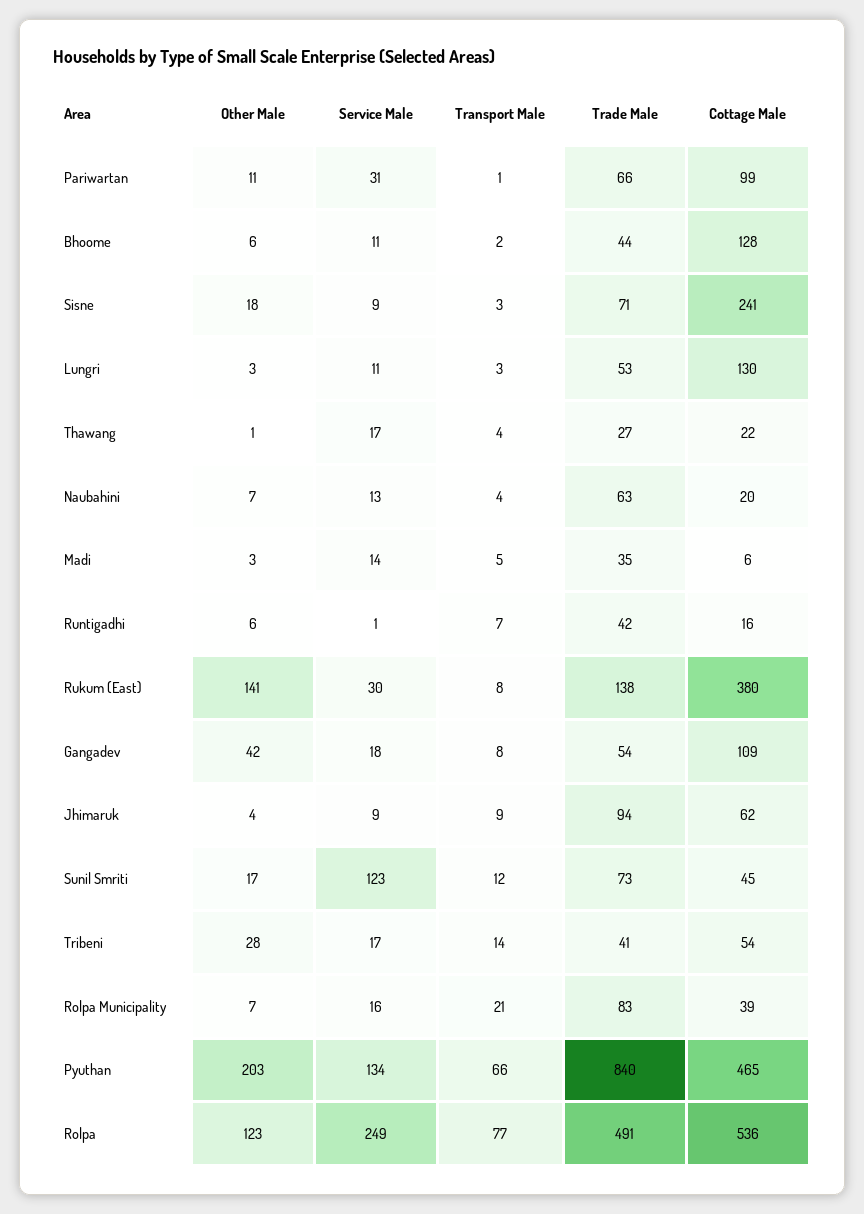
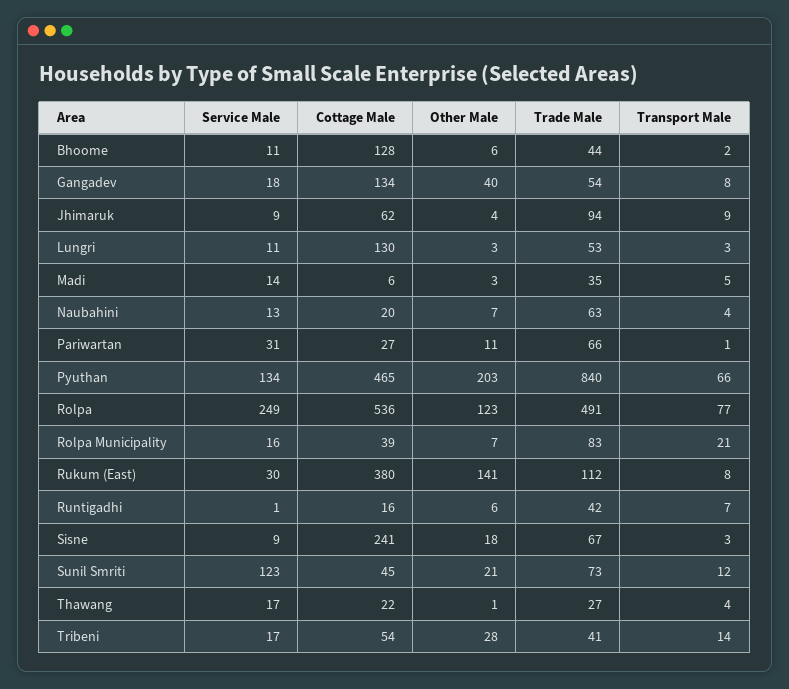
  {
    "Other Male": {
      "Pariwartan": 11,
      "Bhoome": 6,
      "Sisne": 18,
      "Lungri": 3,
      "Thawang": 1,
      "Naubahini": 7,
      "Madi": 3,
      "Runtigadhi": 6,
      "Rukum (East)": 141,
-     "Gangadev": 42,
+     "Gangadev": 40,
      "Jhimaruk": 4,
-     "Sunil Smriti": 17,
+     "Sunil Smriti": 21,
      "Tribeni": 28,
      "Rolpa Municipality": 7,
      "Pyuthan": 203,
      "Rolpa": 123
    },
    "Service Male": {
      "Pariwartan": 31,
      "Bhoome": 11,
      "Sisne": 9,
      "Lungri": 11,
      "Thawang": 17,
      "Naubahini": 13,
      "Madi": 14,
      "Runtigadhi": 1,
      "Rukum (East)": 30,
      "Gangadev": 18,
      "Jhimaruk": 9,
      "Sunil Smriti": 123,
      "Tribeni": 17,
      "Rolpa Municipality": 16,
      "Pyuthan": 134,
      "Rolpa": 249
    },
    "Transport Male": {
      "Pariwartan": 1,
      "Bhoome": 2,
      "Sisne": 3,
      "Lungri": 3,
      "Thawang": 4,
      "Naubahini": 4,
      "Madi": 5,
      "Runtigadhi": 7,
      "Rukum (East)": 8,
      "Gangadev": 8,
      "Jhimaruk": 9,
      "Sunil Smriti": 12,
      "Tribeni": 14,
      "Rolpa Municipality": 21,
      "Pyuthan": 66,
      "Rolpa": 77
    },
    "Trade Male": {
      "Pariwartan": 66,
      "Bhoome": 44,
-     "Sisne": 71,
+     "Sisne": 67,
      "Lungri": 53,
      "Thawang": 27,
      "Naubahini": 63,
      "Madi": 35,
      "Runtigadhi": 42,
-     "Rukum (East)": 138,
+     "Rukum (East)": 112,
      "Gangadev": 54,
      "Jhimaruk": 94,
      "Sunil Smriti": 73,
      "Tribeni": 41,
      "Rolpa Municipality": 83,
      "Pyuthan": 840,
      "Rolpa": 491
    },
    "Cottage Male": {
-     "Pariwartan": 99,
+     "Pariwartan": 27,
      "Bhoome": 128,
      "Sisne": 241,
      "Lungri": 130,
      "Thawang": 22,
      "Naubahini": 20,
      "Madi": 6,
      "Runtigadhi": 16,
      "Rukum (East)": 380,
-     "Gangadev": 109,
+     "Gangadev": 134,
      "Jhimaruk": 62,
      "Sunil Smriti": 45,
      "Tribeni": 54,
      "Rolpa Municipality": 39,
      "Pyuthan": 465,
      "Rolpa": 536
    }
  }

